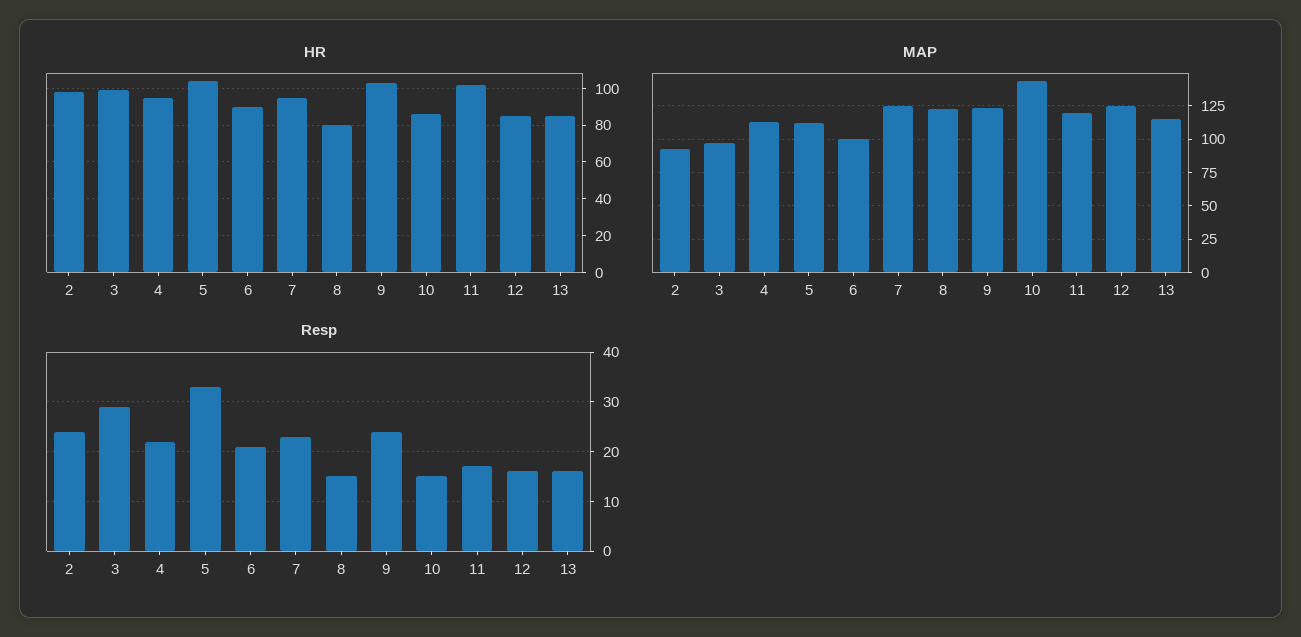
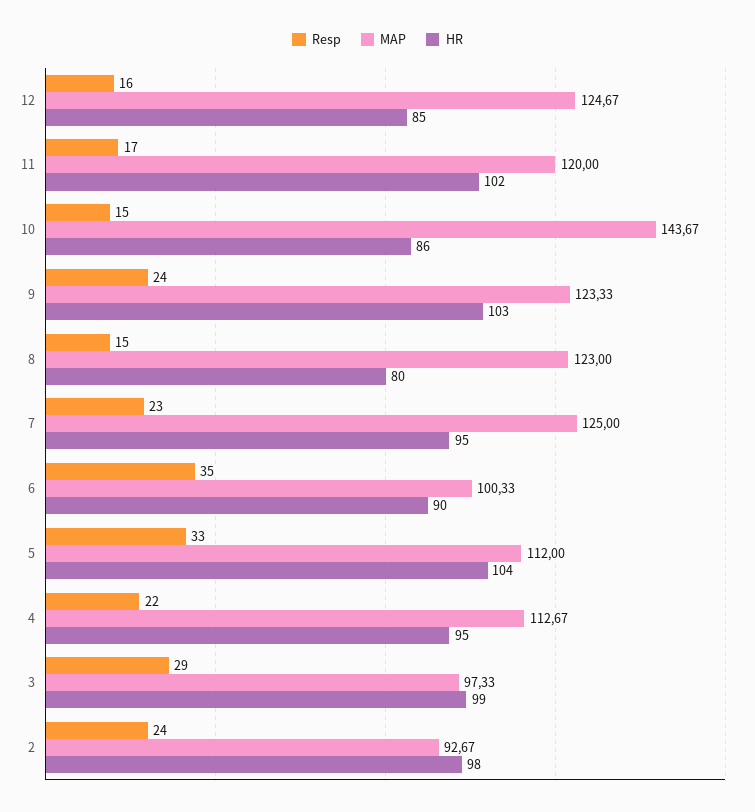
  {
    "HR": {
      "2": 98,
      "3": 99,
      "4": 95,
      "5": 104,
      "6": 90,
      "7": 95,
      "8": 80,
      "9": 103,
      "10": 86,
      "11": 102,
-     "12": 85,
+     "12": 85
-     "13": 85
    },
    "MAP": {
      "2": 92.67,
      "3": 97.33,
      "4": 112.67,
      "5": 112,
      "6": 100.33,
      "7": 125,
      "8": 123,
      "9": 123.33,
      "10": 143.67,
      "11": 120,
-     "12": 124.67,
+     "12": 124.67
-     "13": 115
    },
    "Resp": {
      "2": 24,
      "3": 29,
      "4": 22,
      "5": 33,
-     "6": 20,
+     "6": 35,
      "7": 23,
      "8": 15,
      "9": 24,
      "10": 15,
      "11": 17,
-     "12": 16,
+     "12": 16
-     "13": 15
    }
  }

